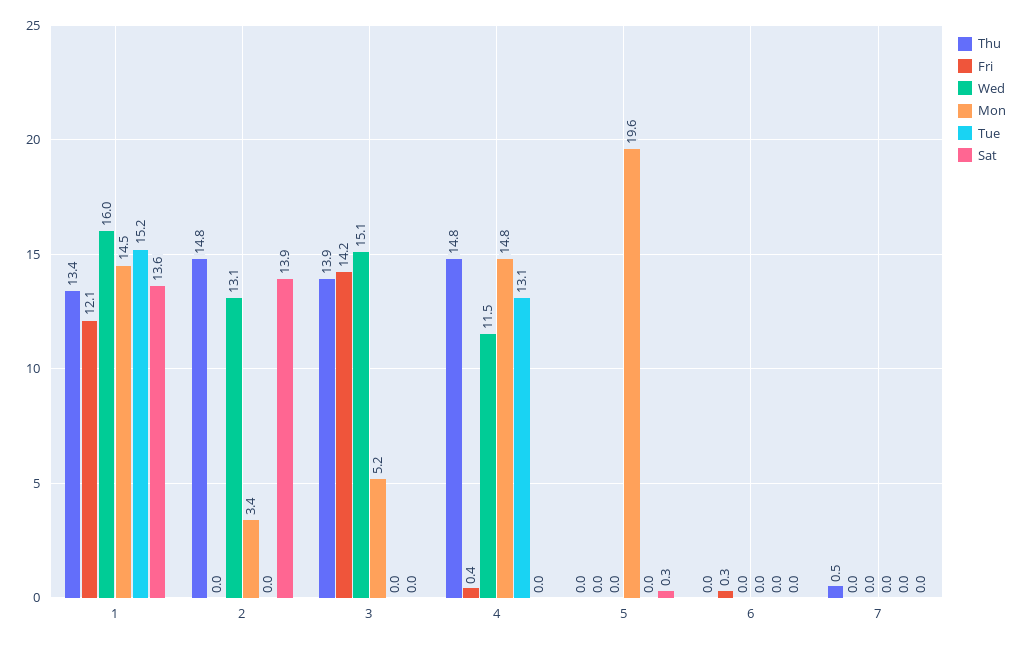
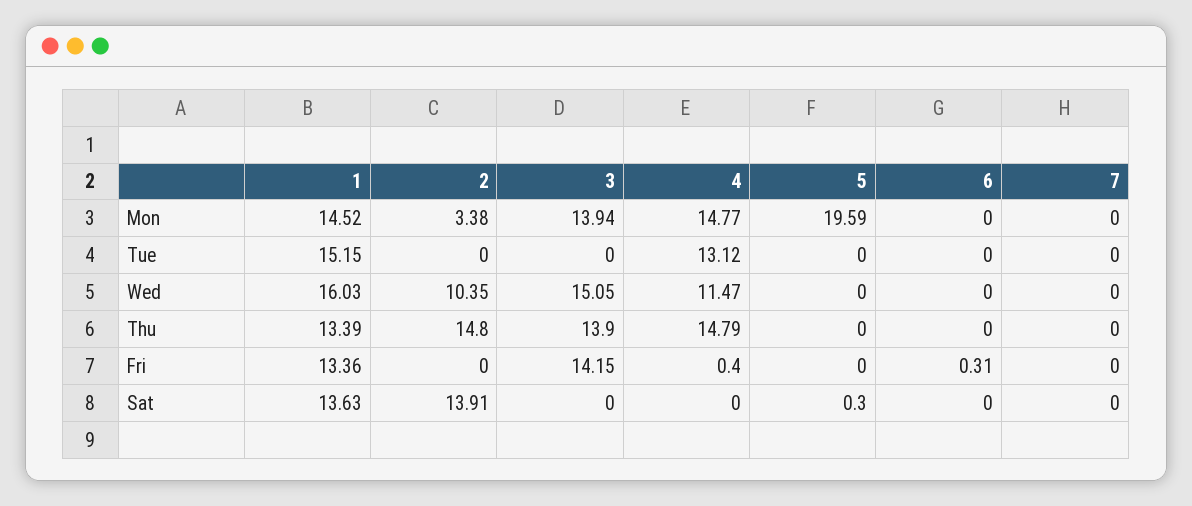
  {
    "Thu": {
      "1": 13.39,
      "2": 14.8,
      "3": 13.9,
      "4": 14.79,
      "5": 0,
      "6": 0,
-     "7": 0.5
+     "7": 0
    },
    "Fri": {
-     "1": 12.1,
+     "1": 13.36,
      "2": 0,
      "3": 14.15,
      "4": 0.4,
      "5": 0,
      "6": 0.31,
      "7": 0
    },
    "Wed": {
      "1": 16.03,
-     "2": 13.1,
+     "2": 10.35,
      "3": 15.05,
      "4": 11.47,
      "5": 0,
      "6": 0,
      "7": 0
    },
    "Mon": {
      "1": 14.52,
      "2": 3.38,
-     "3": 5.2,
+     "3": 13.94,
      "4": 14.77,
      "5": 19.59,
      "6": 0,
      "7": 0
    },
    "Tue": {
      "1": 15.15,
      "2": 0,
      "3": 0,
      "4": 13.12,
      "5": 0,
      "6": 0,
      "7": 0
    },
    "Sat": {
      "1": 13.63,
      "2": 13.91,
      "3": 0,
      "4": 0,
      "5": 0.3,
      "6": 0,
      "7": 0
    }
  }

